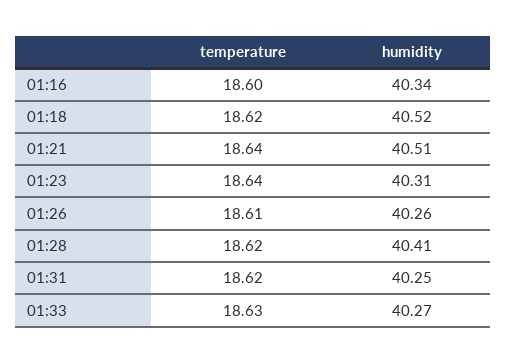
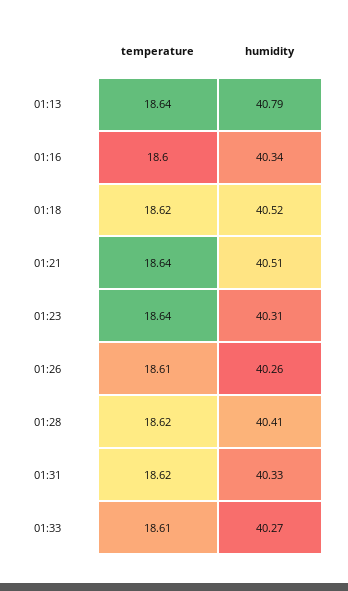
  {
    "temperature": {
      "01:16": 18.6,
      "01:18": 18.62,
      "01:21": 18.64,
      "01:23": 18.64,
      "01:26": 18.61,
      "01:28": 18.62,
      "01:31": 18.62,
-     "01:33": 18.63
+     "01:33": 18.61,
+     "01:13": 18.64
    },
    "humidity": {
      "01:16": 40.34,
      "01:18": 40.52,
      "01:21": 40.51,
      "01:23": 40.31,
      "01:26": 40.26,
      "01:28": 40.41,
-     "01:31": 40.25,
+     "01:31": 40.33,
-     "01:33": 40.27
+     "01:33": 40.27,
+     "01:13": 40.79
    }
  }

